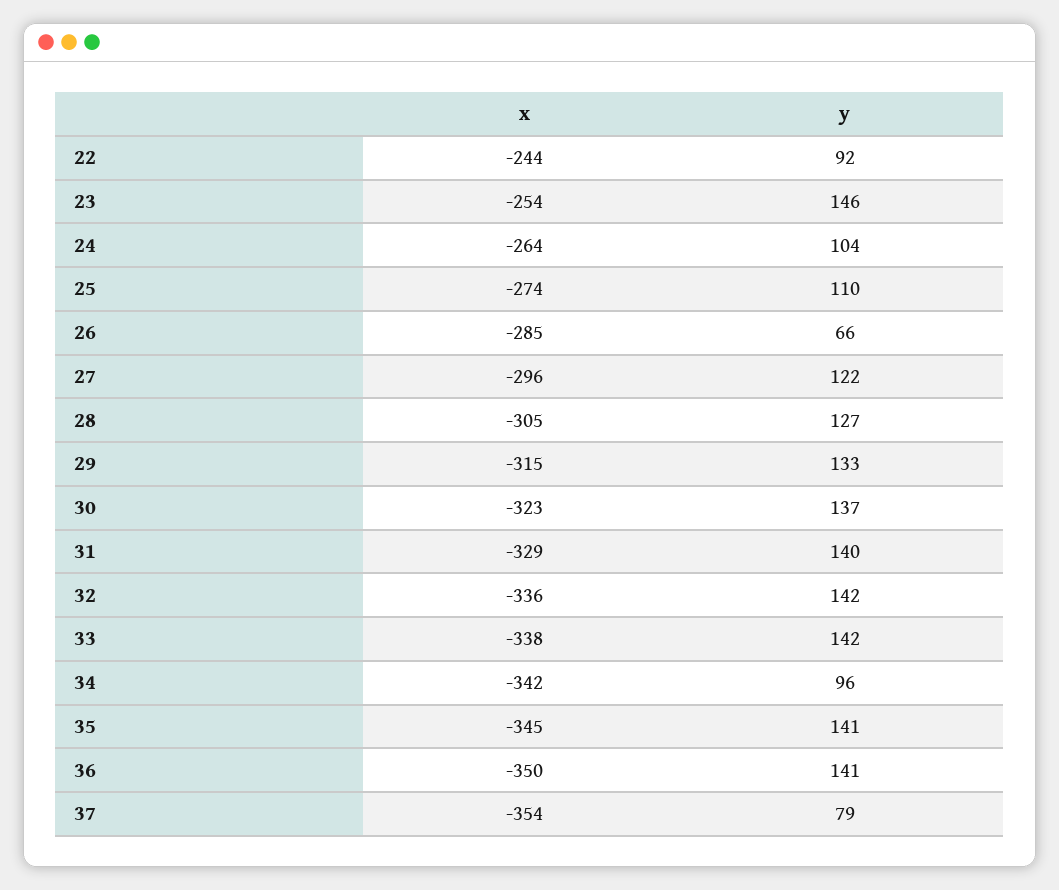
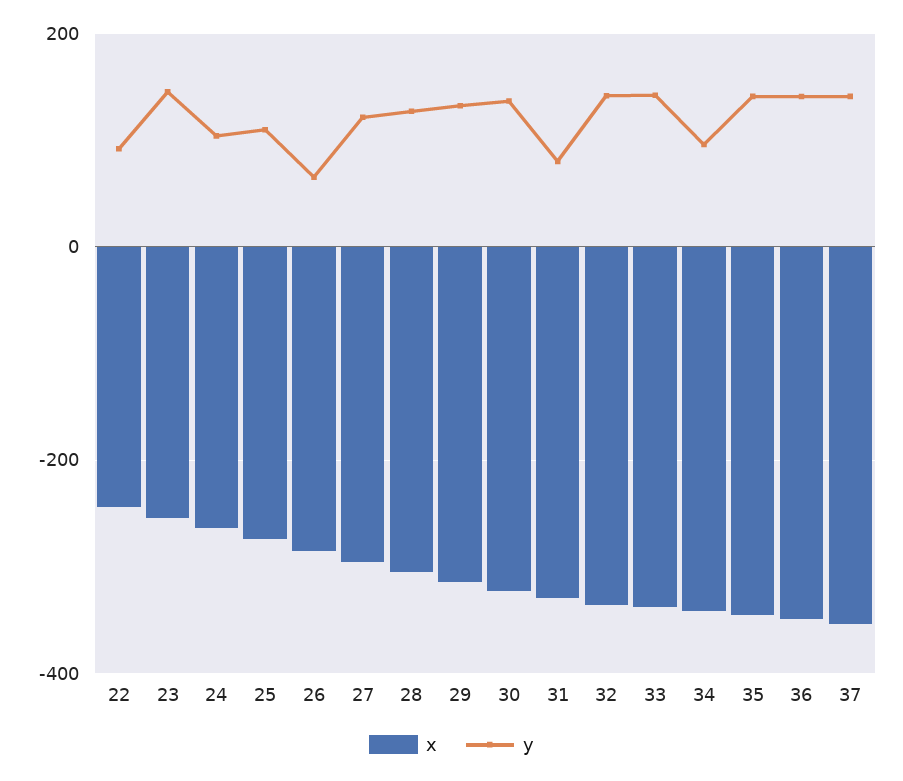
  {
    "x": {
      "22": -244,
      "23": -254,
      "24": -264,
      "25": -274,
      "26": -285,
      "27": -296,
      "28": -305,
      "29": -315,
      "30": -323,
      "31": -329,
      "32": -336,
      "33": -338,
      "34": -342,
      "35": -345,
      "36": -350,
      "37": -354
    },
    "y": {
      "22": 92,
      "23": 146,
      "24": 104,
      "25": 110,
      "26": 66,
      "27": 122,
      "28": 127,
      "29": 133,
      "30": 137,
-     "31": 140,
+     "31": 80,
      "32": 142,
      "33": 142,
      "34": 96,
      "35": 141,
      "36": 141,
-     "37": 79
+     "37": 140
    }
  }

